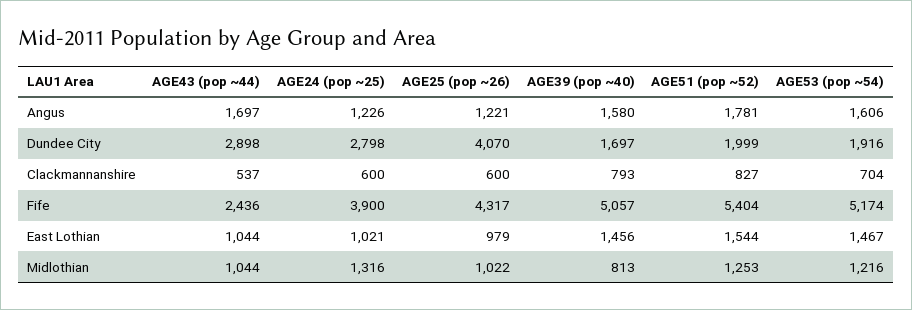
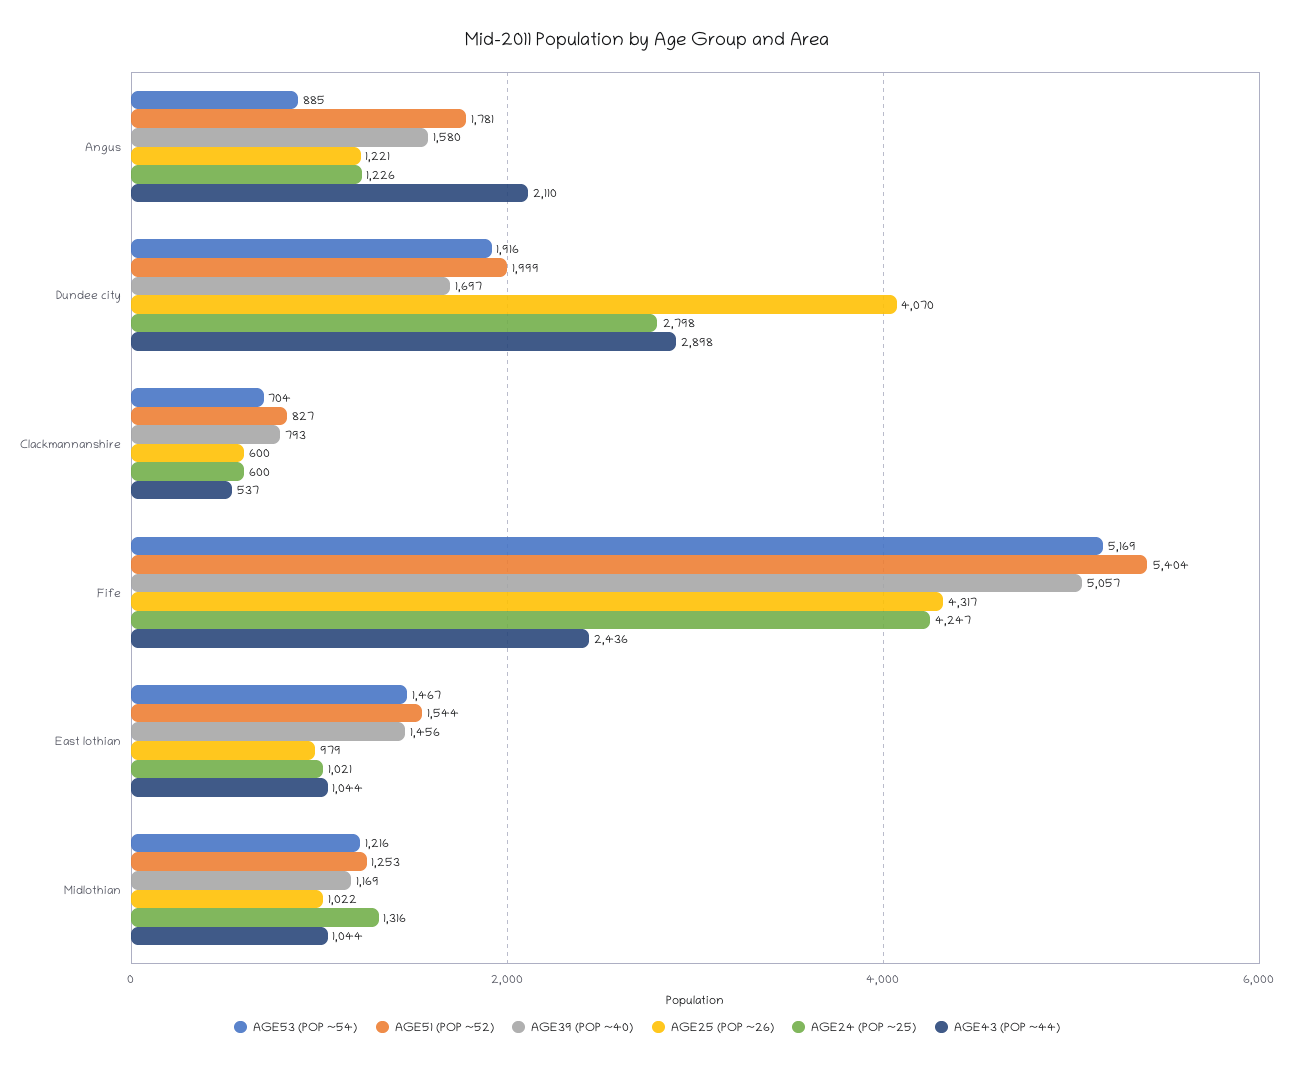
  {
    "AGE43 (pop ~44)": {
-     "Angus": 1697,
+     "Angus": 2110,
      "Dundee City": 2898,
      "Clackmannanshire": 537,
      "Fife": 2436,
      "East Lothian": 1044,
      "Midlothian": 1044
    },
    "AGE24 (pop ~25)": {
      "Angus": 1226,
      "Dundee City": 2798,
      "Clackmannanshire": 600,
-     "Fife": 3900,
+     "Fife": 4247,
      "East Lothian": 1021,
      "Midlothian": 1316
    },
    "AGE25 (pop ~26)": {
      "Angus": 1221,
      "Dundee City": 4070,
      "Clackmannanshire": 600,
      "Fife": 4317,
      "East Lothian": 979,
      "Midlothian": 1022
    },
    "AGE39 (pop ~40)": {
      "Angus": 1580,
      "Dundee City": 1697,
      "Clackmannanshire": 793,
      "Fife": 5057,
      "East Lothian": 1456,
-     "Midlothian": 813
+     "Midlothian": 1169
    },
    "AGE51 (pop ~52)": {
      "Angus": 1781,
      "Dundee City": 1999,
      "Clackmannanshire": 827,
      "Fife": 5404,
      "East Lothian": 1544,
      "Midlothian": 1253
    },
    "AGE53 (pop ~54)": {
-     "Angus": 1606,
+     "Angus": 885,
      "Dundee City": 1916,
      "Clackmannanshire": 704,
-     "Fife": 5174,
+     "Fife": 5169,
      "East Lothian": 1467,
      "Midlothian": 1216
    }
  }

